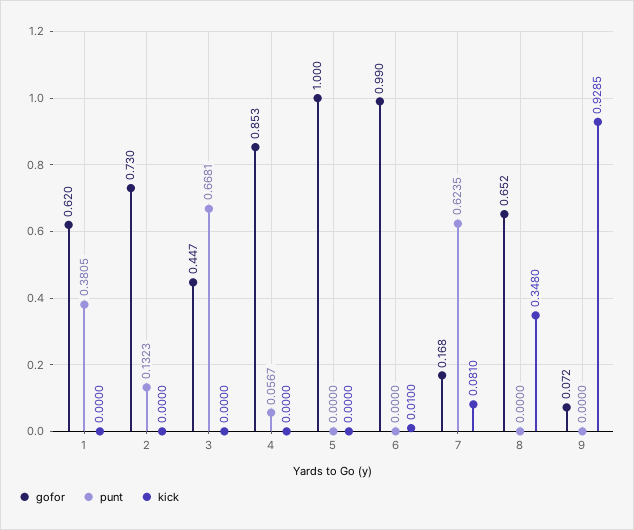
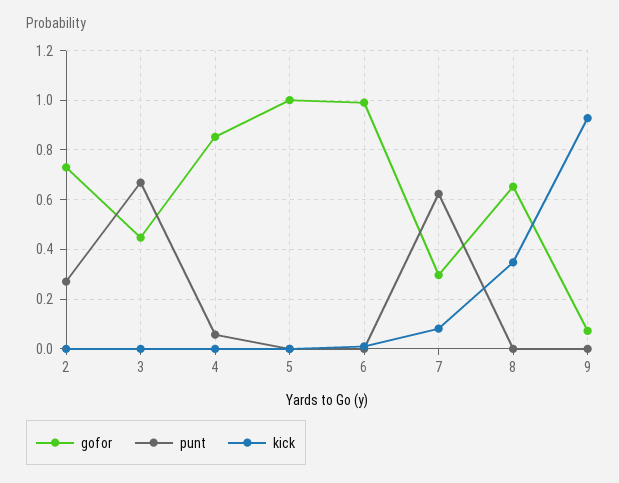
  {
    "gofor": {
-     "1": 0.62,
      "2": 0.73,
      "3": 0.447,
      "4": 0.853,
      "5": 1,
      "6": 0.99,
-     "7": 0.168,
+     "7": 0.3,
      "8": 0.652,
      "9": 0.072
    },
    "punt": {
-     "1": 0.3805,
-     "2": 0.1323,
+     "2": 0.275,
      "3": 0.6681,
      "4": 0.0567,
      "5": 0,
      "6": 0,
      "7": 0.6235,
      "8": 0,
      "9": 0
    },
    "kick": {
-     "1": 0,
      "2": 0,
      "3": 0,
      "4": 0,
      "5": 0,
      "6": 0.01,
      "7": 0.081,
      "8": 0.348,
      "9": 0.9285
    }
  }

